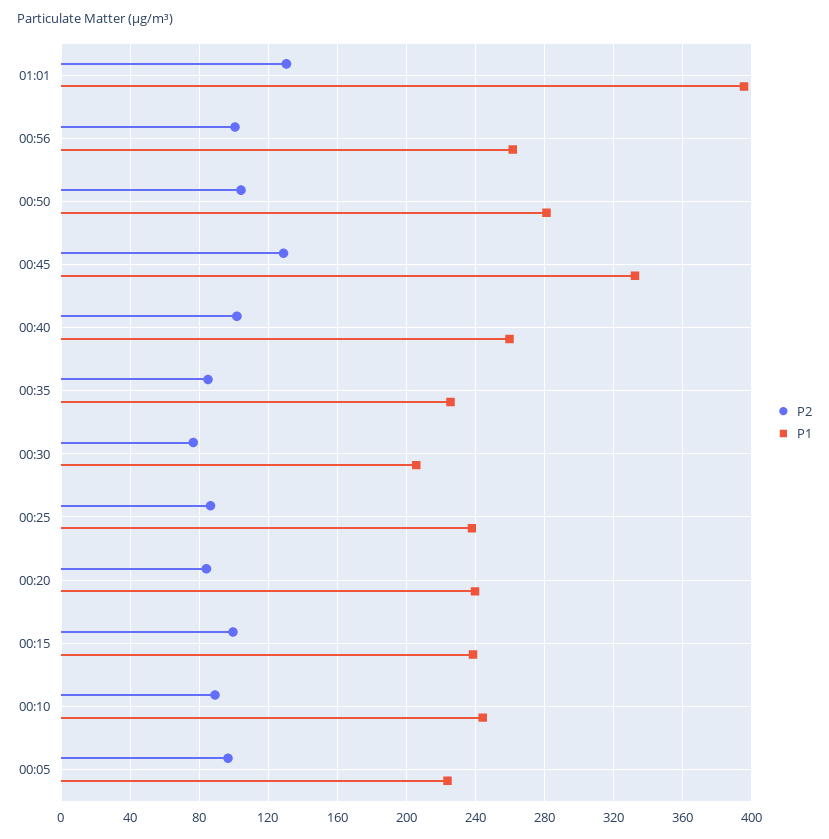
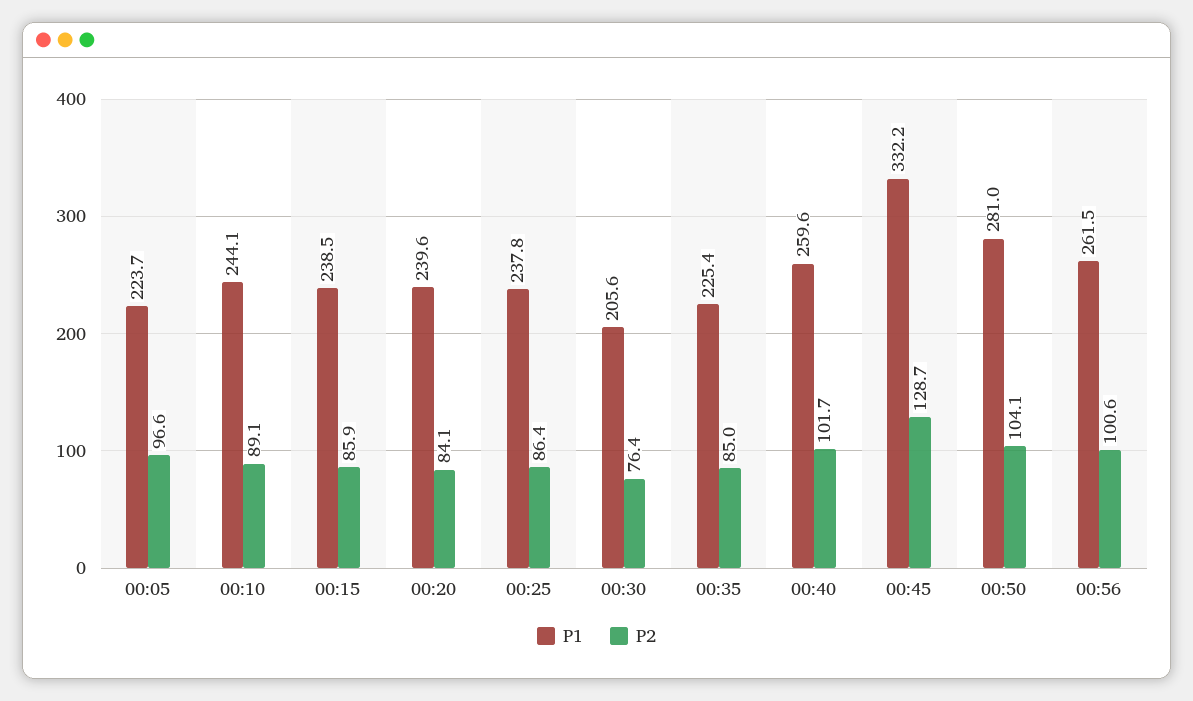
  {
    "P2": {
-     "01:01": 130,
      "00:56": 100.6,
      "00:50": 104.1,
      "00:45": 128.7,
      "00:40": 101.7,
      "00:35": 85,
      "00:30": 76.4,
      "00:25": 86.4,
      "00:20": 84.1,
-     "00:15": 100,
+     "00:15": 85.9,
      "00:10": 89.1,
      "00:05": 96.6
    },
    "P1": {
-     "01:01": 395,
      "00:56": 261.5,
      "00:50": 281,
      "00:45": 332.2,
      "00:40": 259.6,
      "00:35": 225.4,
      "00:30": 205.6,
      "00:25": 237.8,
      "00:20": 239.6,
      "00:15": 238.5,
      "00:10": 244.1,
      "00:05": 223.7
    }
  }

